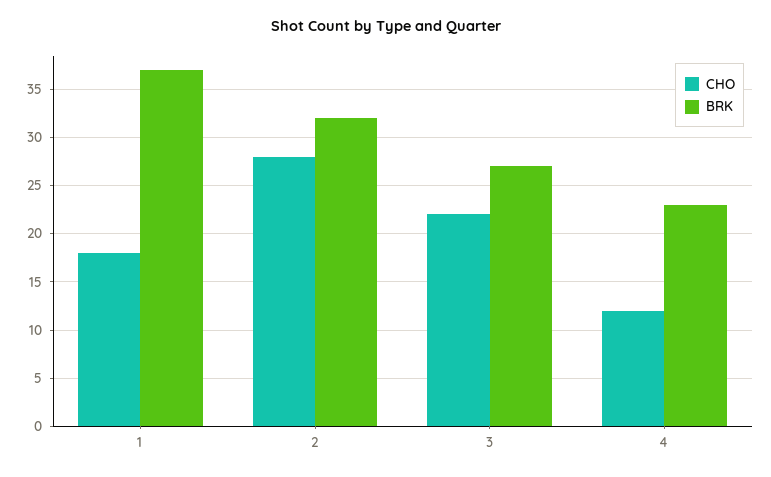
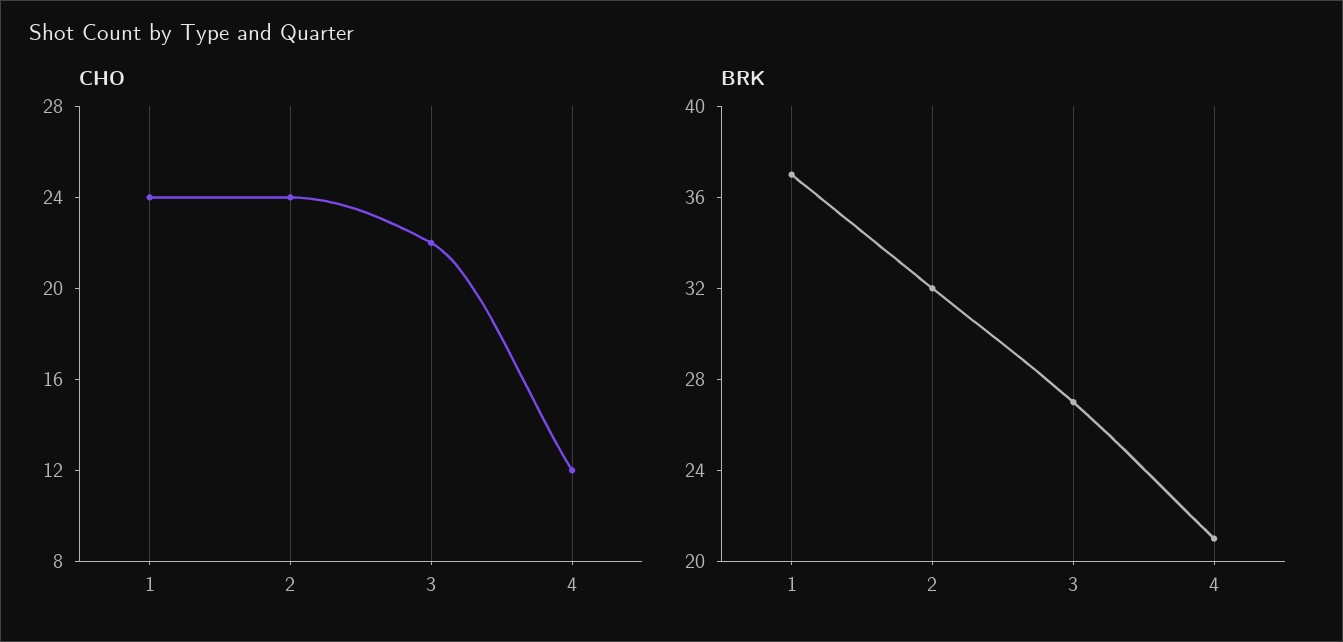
  {
    "CHO": {
-     "1": 18,
+     "1": 24,
-     "2": 28,
+     "2": 24,
      "3": 22,
      "4": 12
    },
    "BRK": {
      "1": 37,
      "2": 32,
      "3": 27,
-     "4": 23
+     "4": 21
    }
  }

